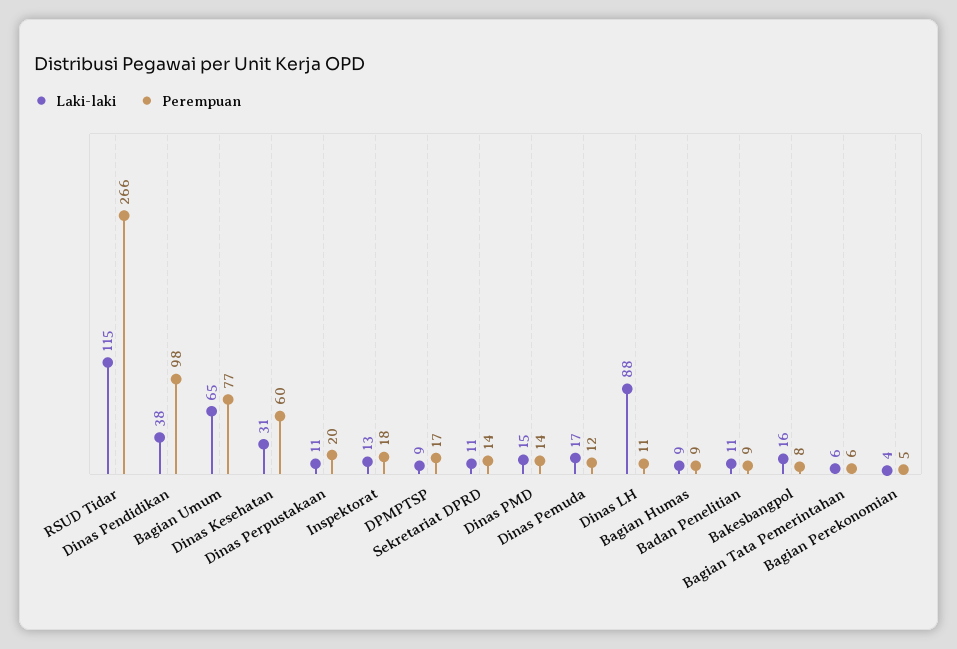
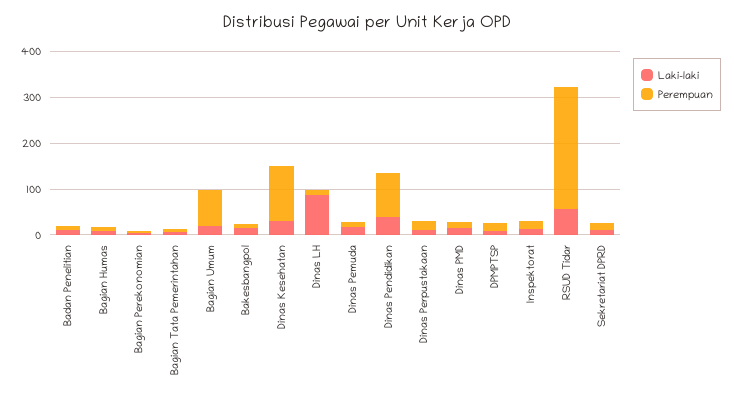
  {
    "Laki-laki": {
-     "RSUD Tidar": 115,
+     "RSUD Tidar": 60,
      "Dinas Pendidikan": 38,
-     "Bagian Umum": 65,
+     "Bagian Umum": 20,
      "Dinas Kesehatan": 31,
      "Dinas Perpustakaan": 11,
      "Inspektorat": 13,
      "DPMPTSP": 9,
      "Sekretariat DPRD": 11,
      "Dinas PMD": 15,
      "Dinas Pemuda": 17,
      "Dinas LH": 88,
      "Bagian Humas": 9,
      "Badan Penelitian": 11,
      "Bakesbangpol": 16,
      "Bagian Tata Pemerintahan": 6,
      "Bagian Perekonomian": 4
    },
    "Perempuan": {
      "RSUD Tidar": 266,
      "Dinas Pendidikan": 98,
      "Bagian Umum": 77,
-     "Dinas Kesehatan": 60,
+     "Dinas Kesehatan": 120,
      "Dinas Perpustakaan": 20,
      "Inspektorat": 18,
      "DPMPTSP": 17,
      "Sekretariat DPRD": 14,
      "Dinas PMD": 14,
      "Dinas Pemuda": 12,
      "Dinas LH": 11,
      "Bagian Humas": 9,
      "Badan Penelitian": 9,
      "Bakesbangpol": 8,
      "Bagian Tata Pemerintahan": 6,
      "Bagian Perekonomian": 5
    }
  }

